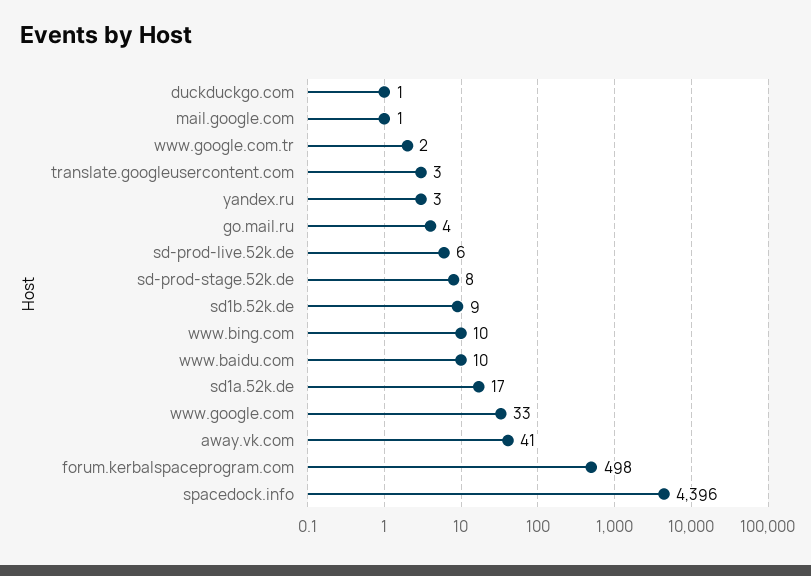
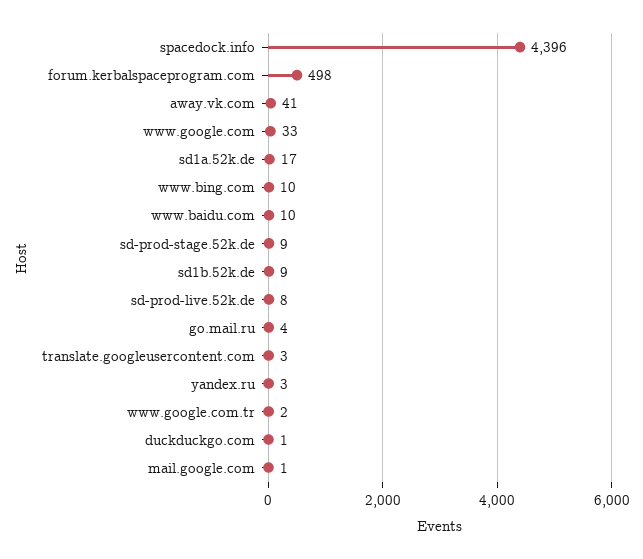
  {
    "duckduckgo.com": 1,
    "mail.google.com": 1,
    "www.google.com.tr": 2,
    "translate.googleusercontent.com": 3,
    "yandex.ru": 3,
    "go.mail.ru": 4,
-   "sd-prod-live.52k.de": 6,
+   "sd-prod-live.52k.de": 8,
-   "sd-prod-stage.52k.de": 8,
+   "sd-prod-stage.52k.de": 9,
    "sd1b.52k.de": 9,
    "www.bing.com": 10,
    "www.baidu.com": 10,
    "sd1a.52k.de": 17,
    "www.google.com": 33,
    "away.vk.com": 41,
    "forum.kerbalspaceprogram.com": 498,
    "spacedock.info": 4396
  }

